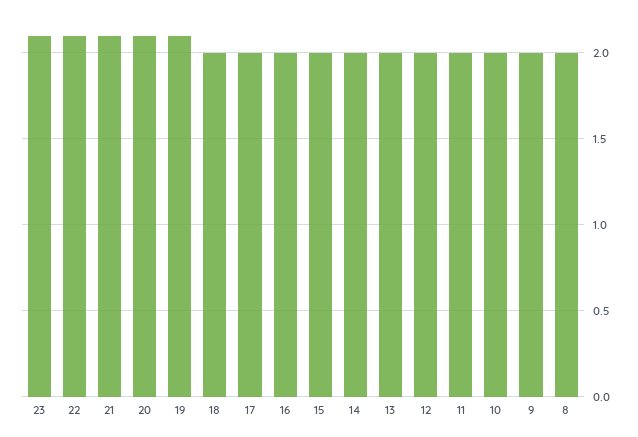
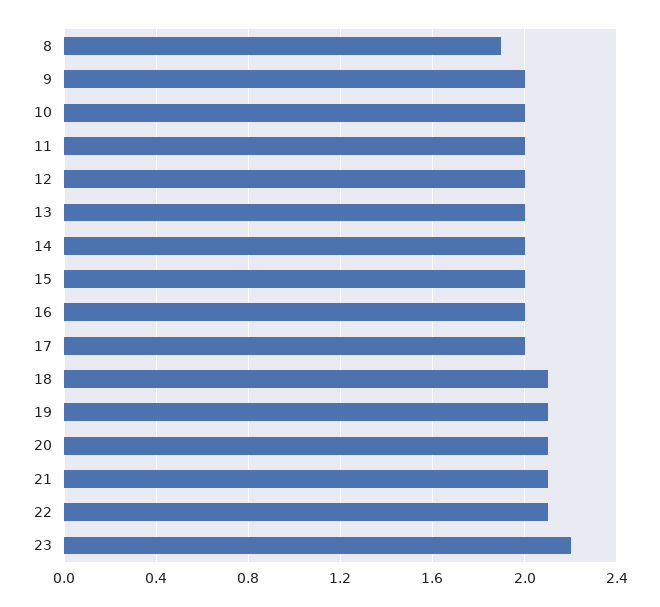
  {
-   "23": 2.1,
+   "23": 2.2,
    "22": 2.1,
    "21": 2.1,
    "20": 2.1,
    "19": 2.1,
-   "18": 2,
+   "18": 2.1,
    "17": 2,
    "16": 2,
    "15": 2,
    "14": 2,
    "13": 2,
    "12": 2,
    "11": 2,
    "10": 2,
    "9": 2,
-   "8": 2
+   "8": 1.9
  }

